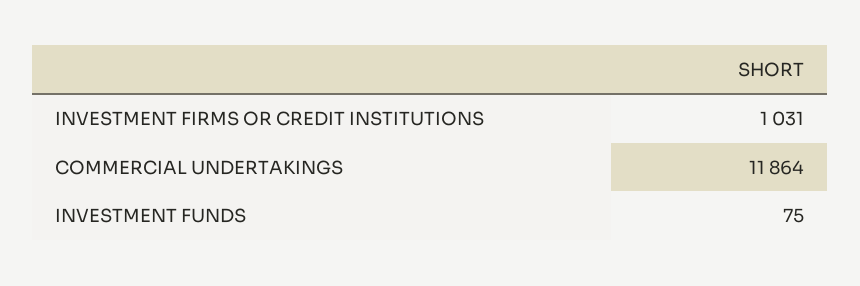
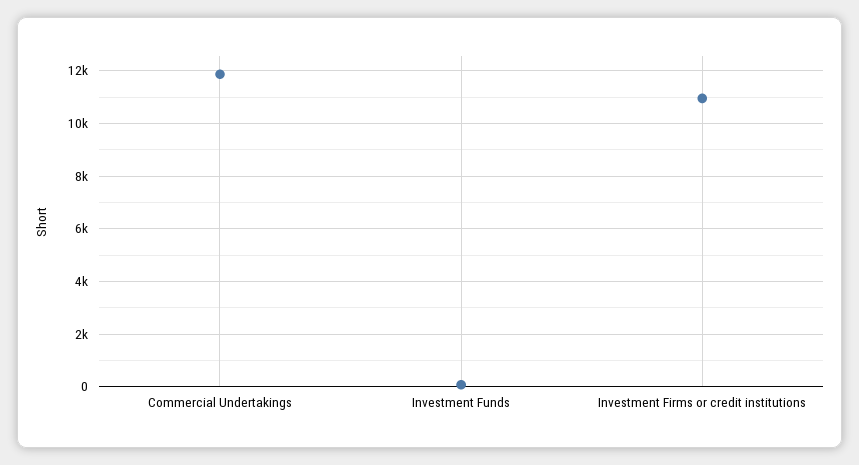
  {
-   "INVESTMENT FIRMS OR CREDIT INSTITUTIONS": 1031,
+   "INVESTMENT FIRMS OR CREDIT INSTITUTIONS": 11000,
    "COMMERCIAL UNDERTAKINGS": 11864,
    "INVESTMENT FUNDS": 75
  }

